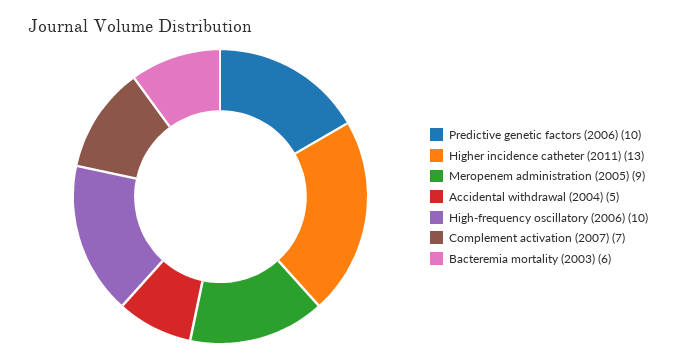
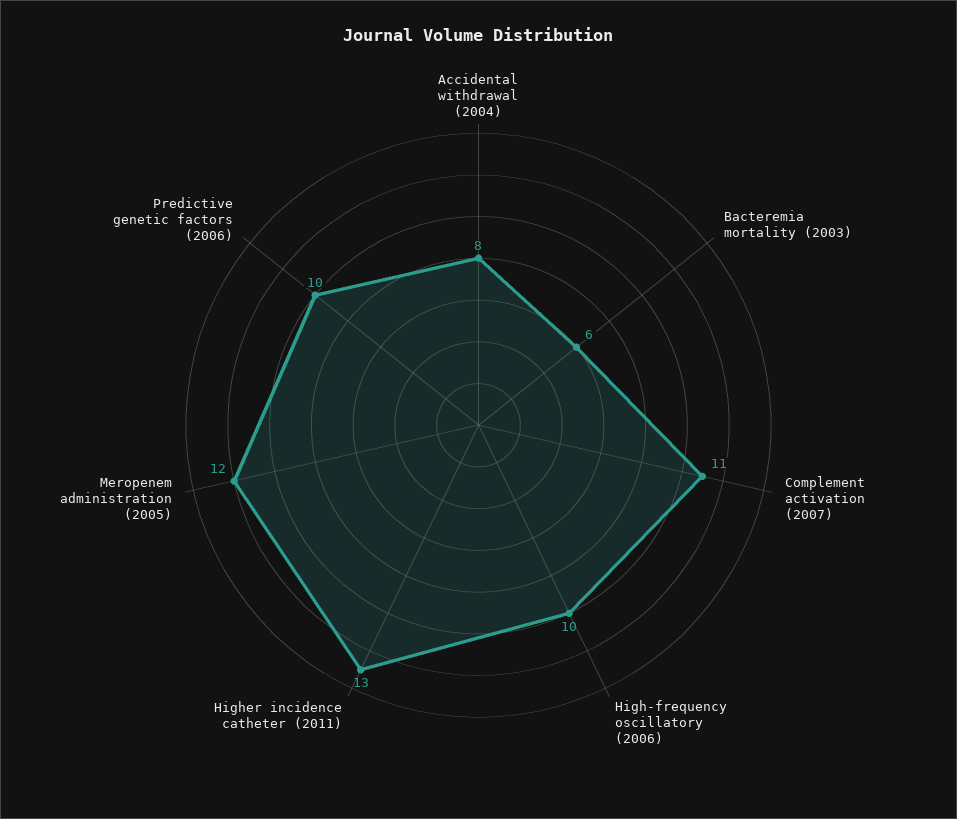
  {
    "Predictive genetic factors (2006)": 10,
    "Higher incidence catheter (2011)": 13,
-   "Meropenem administration (2005)": 9,
+   "Meropenem administration (2005)": 12,
-   "Accidental withdrawal (2004)": 5,
+   "Accidental withdrawal (2004)": 8,
    "High-frequency oscillatory (2006)": 10,
-   "Complement activation (2007)": 7,
+   "Complement activation (2007)": 11,
    "Bacteremia mortality (2003)": 6
  }

